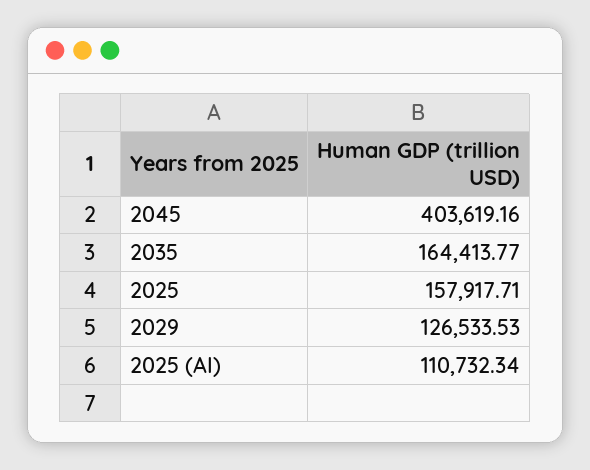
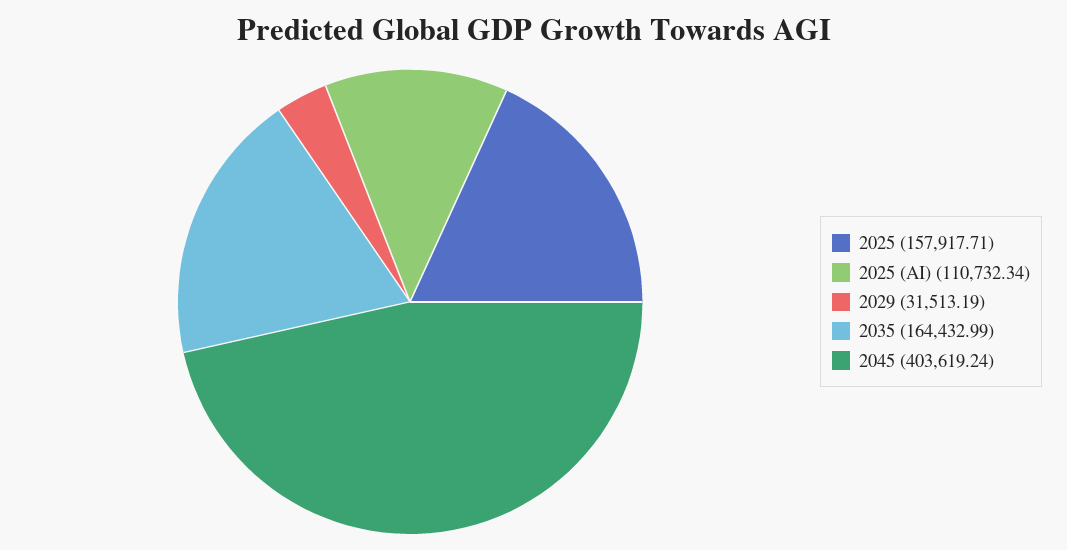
  {
-   "2045": 403619.16,
+   "2045": 403619.24,
-   "2035": 164413.77,
+   "2035": 164432.99,
    "2025": 157917.71,
-   "2029": 126533.53,
+   "2029": 31513.19,
    "2025 (AI)": 110732.34
  }

